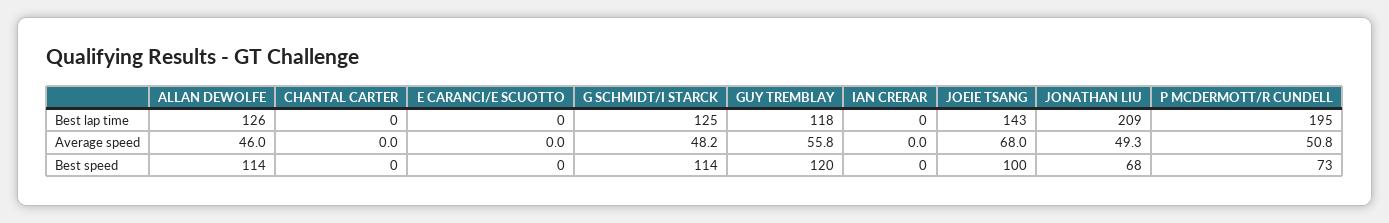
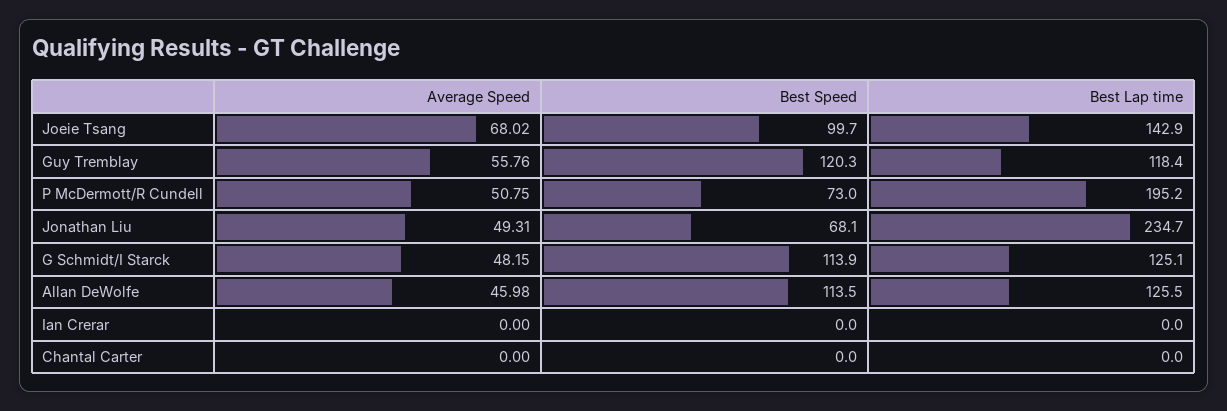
  {
    "ALLAN DEWOLFE": {
      "Best lap time": 125.5,
      "Average speed": 45.98,
      "Best speed": 113.5
    },
    "CHANTAL CARTER": {
      "Best lap time": 0,
      "Average speed": 0,
      "Best speed": 0
    },
-   "E CARANCI/E SCUOTTO": {
-     "Best lap time": 0,
-     "Average speed": 0,
-     "Best speed": 0
-   },
    "G SCHMIDT/I STARCK": {
      "Best lap time": 125.1,
      "Average speed": 48.15,
      "Best speed": 113.9
    },
    "GUY TREMBLAY": {
      "Best lap time": 118.4,
      "Average speed": 55.76,
      "Best speed": 120.3
    },
    "IAN CRERAR": {
      "Best lap time": 0,
      "Average speed": 0,
      "Best speed": 0
    },
    "JOEIE TSANG": {
      "Best lap time": 142.9,
      "Average speed": 68.02,
      "Best speed": 99.7
    },
    "JONATHAN LIU": {
-     "Best lap time": 209,
+     "Best lap time": 234.7,
      "Average speed": 49.31,
      "Best speed": 68.1
    },
    "P MCDERMOTT/R CUNDELL": {
      "Best lap time": 195.2,
      "Average speed": 50.75,
      "Best speed": 73
    }
  }

